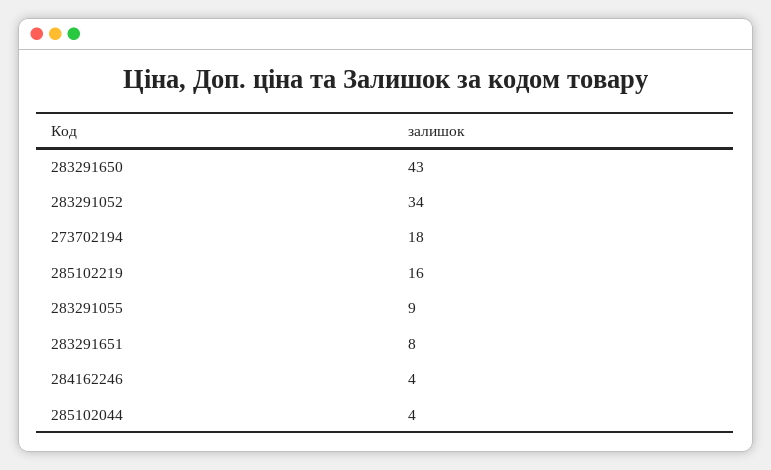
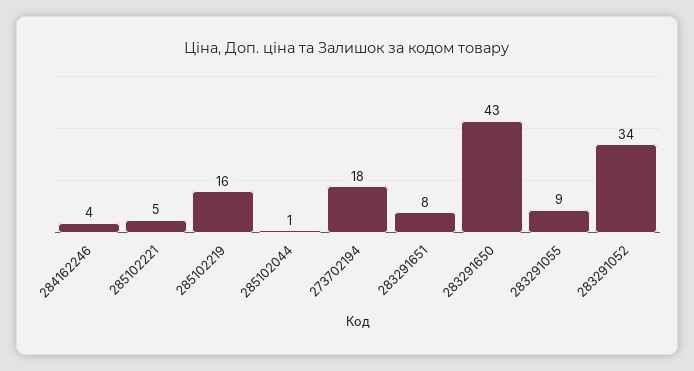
  {
    "283291650": 43,
    "283291052": 34,
    "273702194": 18,
    "285102219": 16,
    "283291055": 9,
    "283291651": 8,
    "284162246": 4,
-   "285102044": 4
+   "285102044": 1,
+   "285102221": 5
  }

